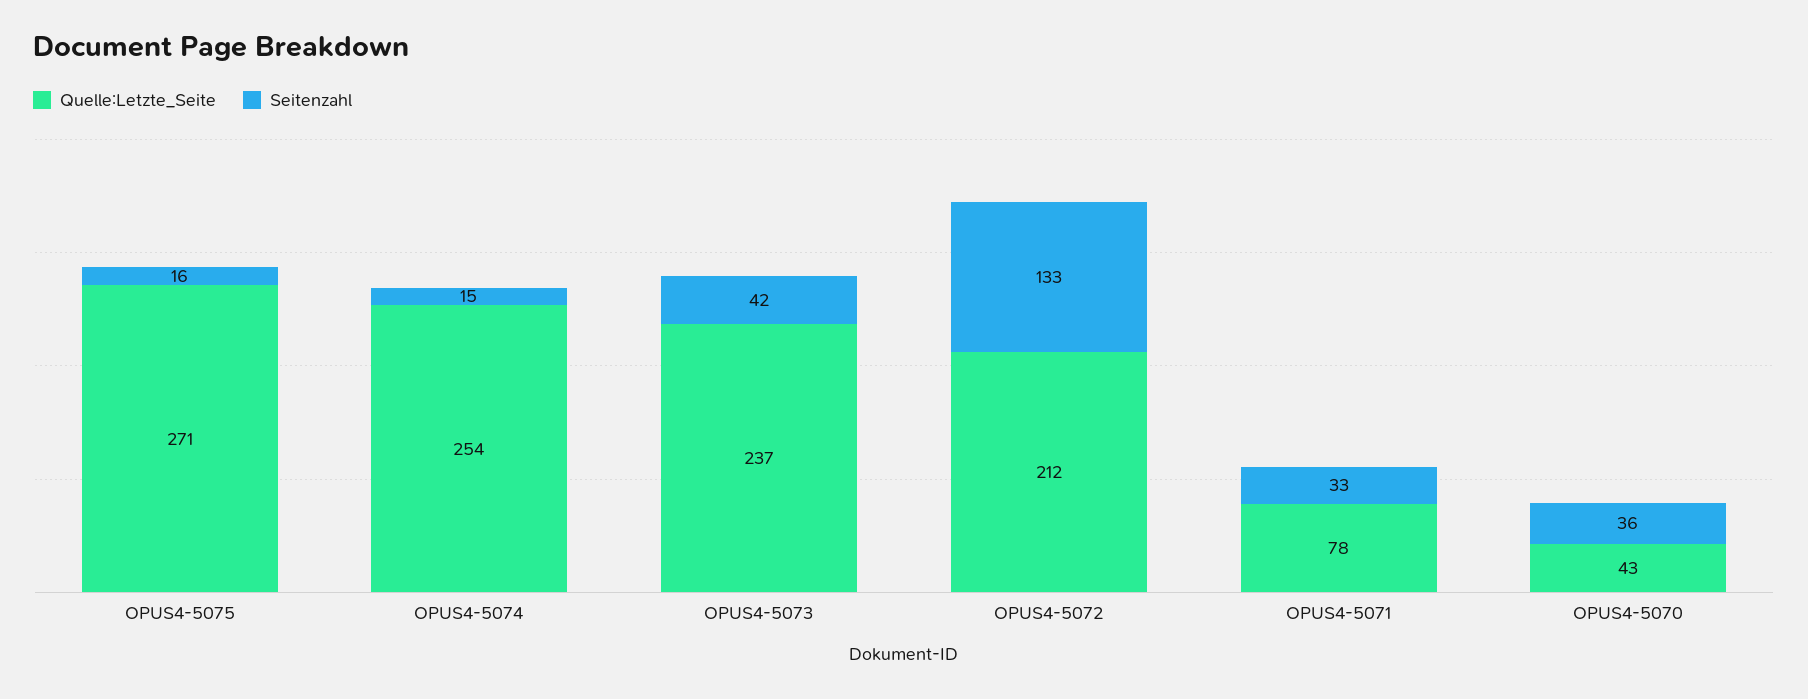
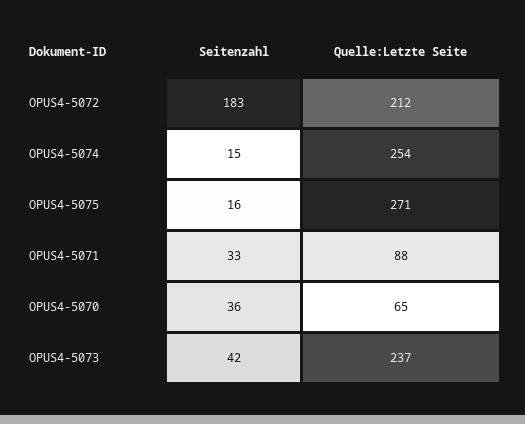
  {
    "Quelle:Letzte_Seite": {
      "OPUS4-5075": 271,
      "OPUS4-5074": 254,
      "OPUS4-5073": 237,
      "OPUS4-5072": 212,
-     "OPUS4-5071": 78,
+     "OPUS4-5071": 88,
-     "OPUS4-5070": 43
+     "OPUS4-5070": 65
    },
    "Seitenzahl": {
      "OPUS4-5075": 16,
      "OPUS4-5074": 15,
      "OPUS4-5073": 42,
-     "OPUS4-5072": 133,
+     "OPUS4-5072": 183,
      "OPUS4-5071": 33,
      "OPUS4-5070": 36
    }
  }

